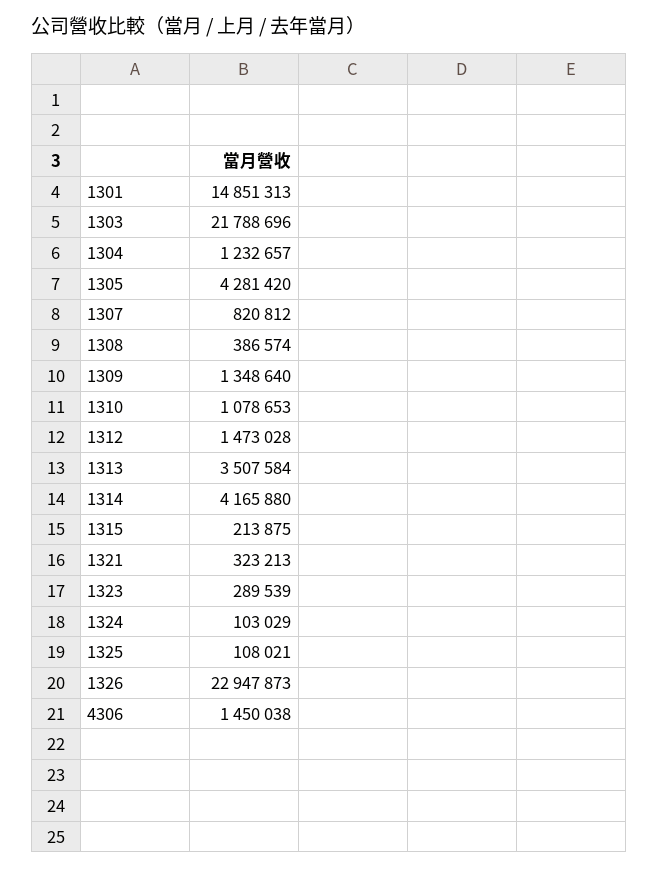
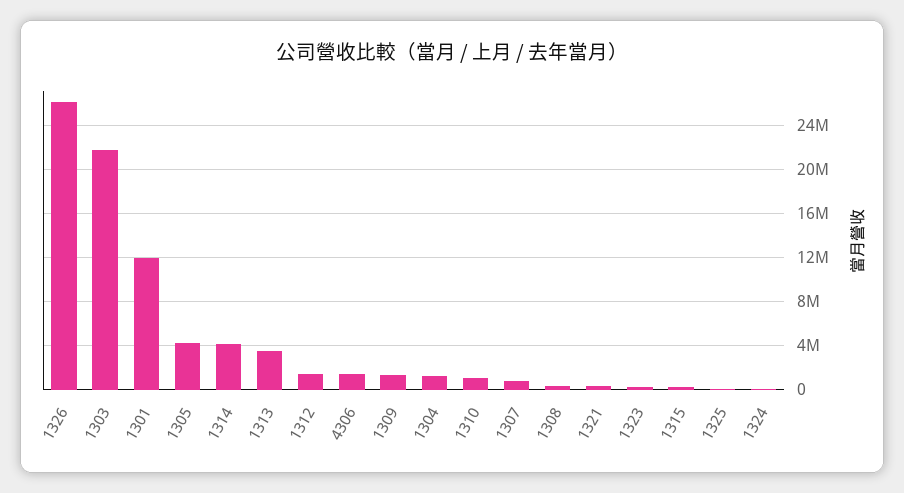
  {
-   "1301": 14851313,
+   "1301": 12000000,
    "1303": 21788696,
    "1304": 1232657,
    "1305": 4281420,
    "1307": 820812,
    "1308": 386574,
    "1309": 1348640,
    "1310": 1078653,
    "1312": 1473028,
    "1313": 3507584,
    "1314": 4165880,
    "1315": 213875,
    "1321": 323213,
    "1323": 289539,
    "1324": 103029,
    "1325": 108021,
-   "1326": 22947873,
+   "1326": 26000000,
    "4306": 1450038
  }

